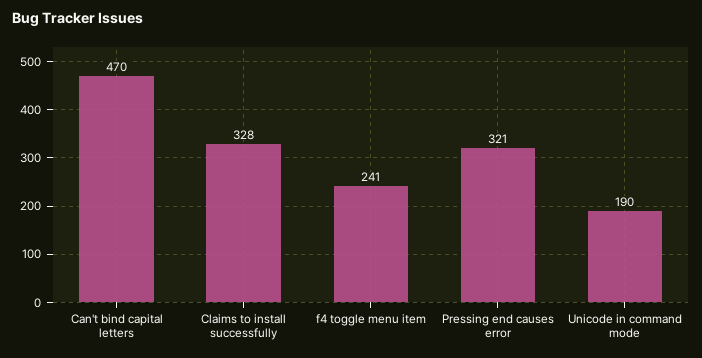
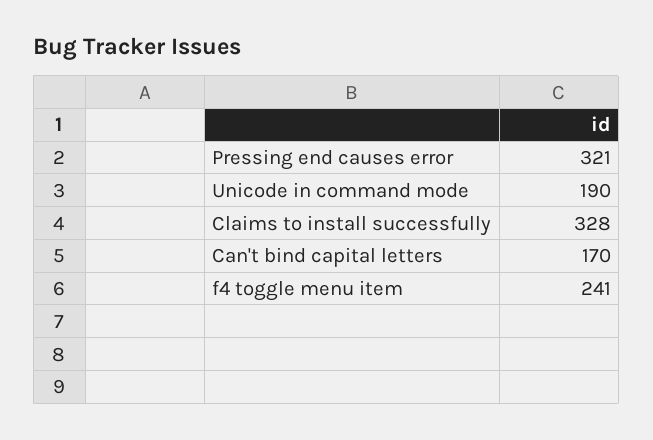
  {
-   "Can't bind capital letters": 470,
+   "Can't bind capital letters": 170,
    "Claims to install successfully": 328,
    "f4 toggle menu item": 241,
    "Pressing end causes error": 321,
    "Unicode in command mode": 190
  }

